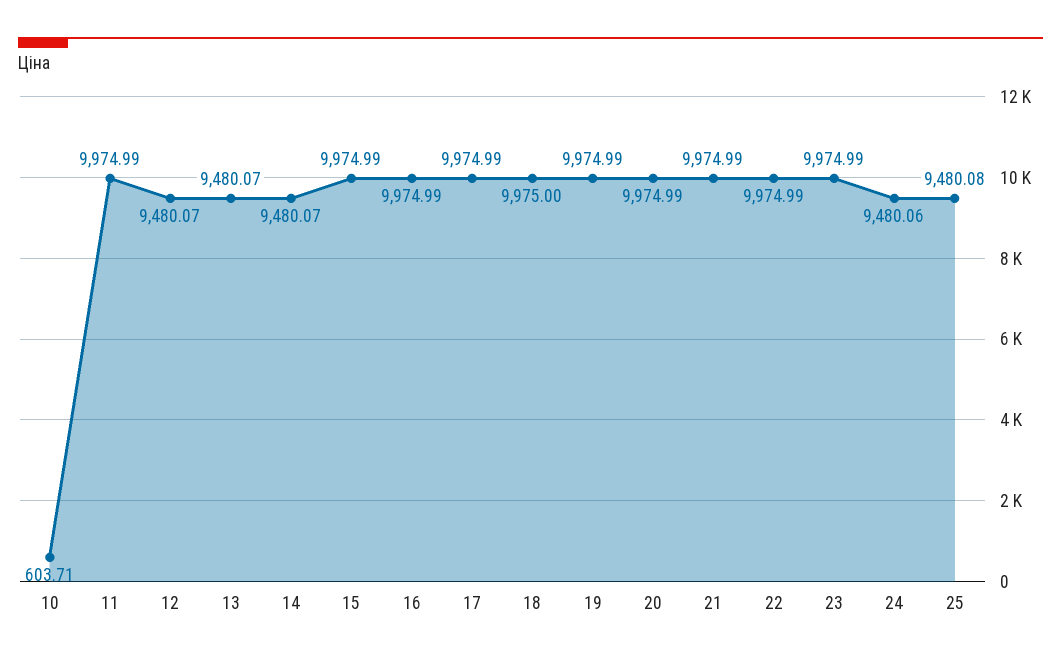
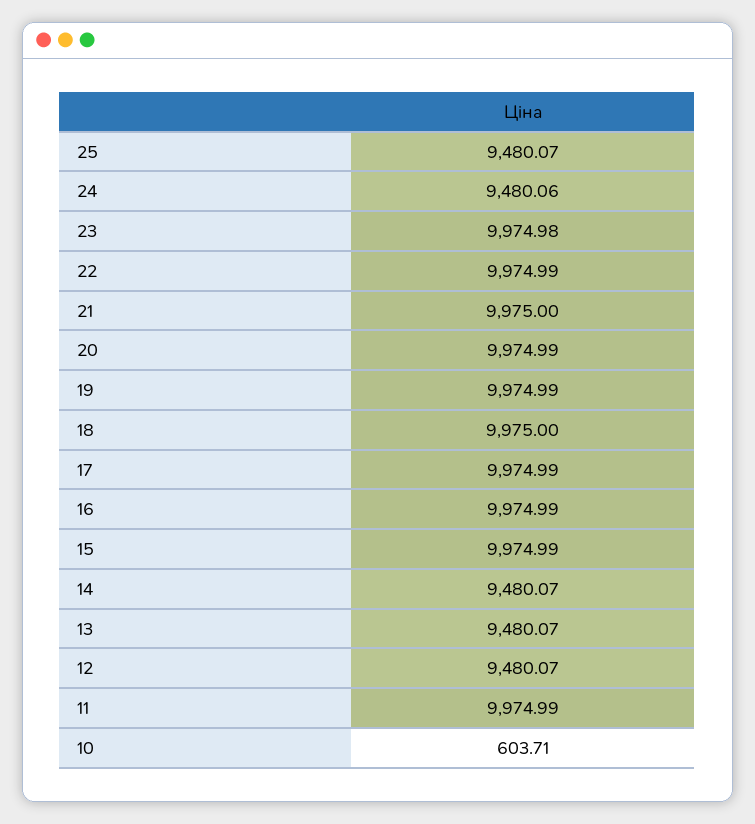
  {
    "10": 603.71,
    "11": 9974.99,
    "12": 9480.07,
    "13": 9480.07,
    "14": 9480.07,
    "15": 9974.99,
    "16": 9974.99,
    "17": 9974.99,
    "18": 9975,
    "19": 9974.99,
    "20": 9974.99,
-   "21": 9974.99,
+   "21": 9975,
    "22": 9974.99,
-   "23": 9974.99,
+   "23": 9974.98,
    "24": 9480.06,
-   "25": 9480.08
+   "25": 9480.07
  }

